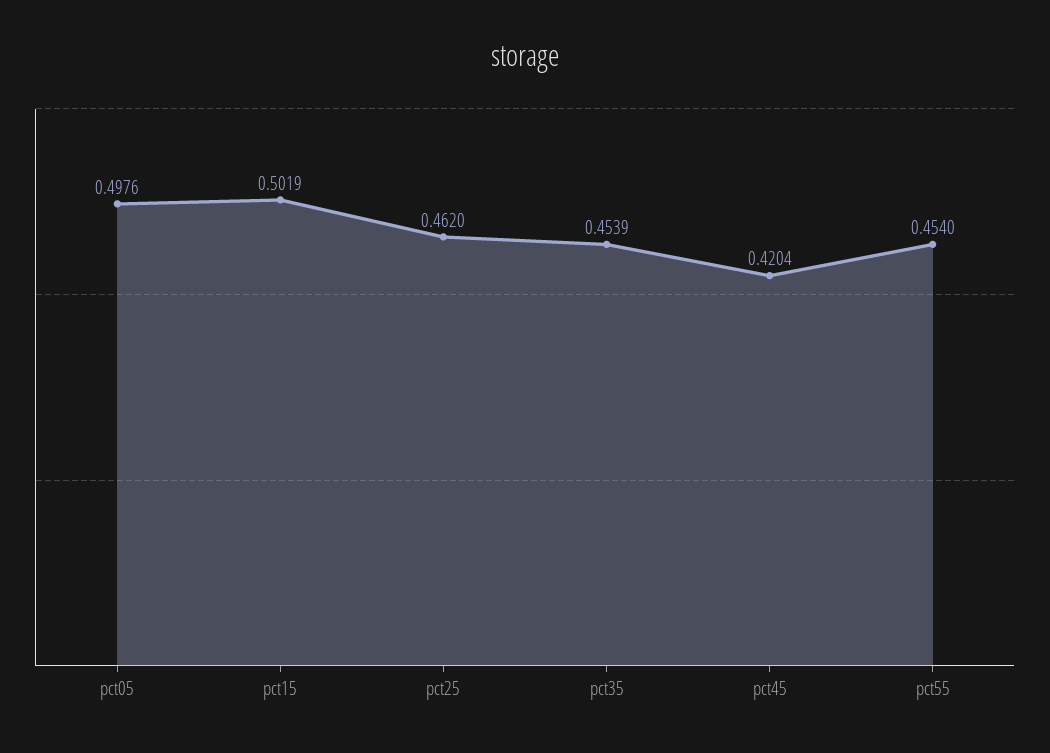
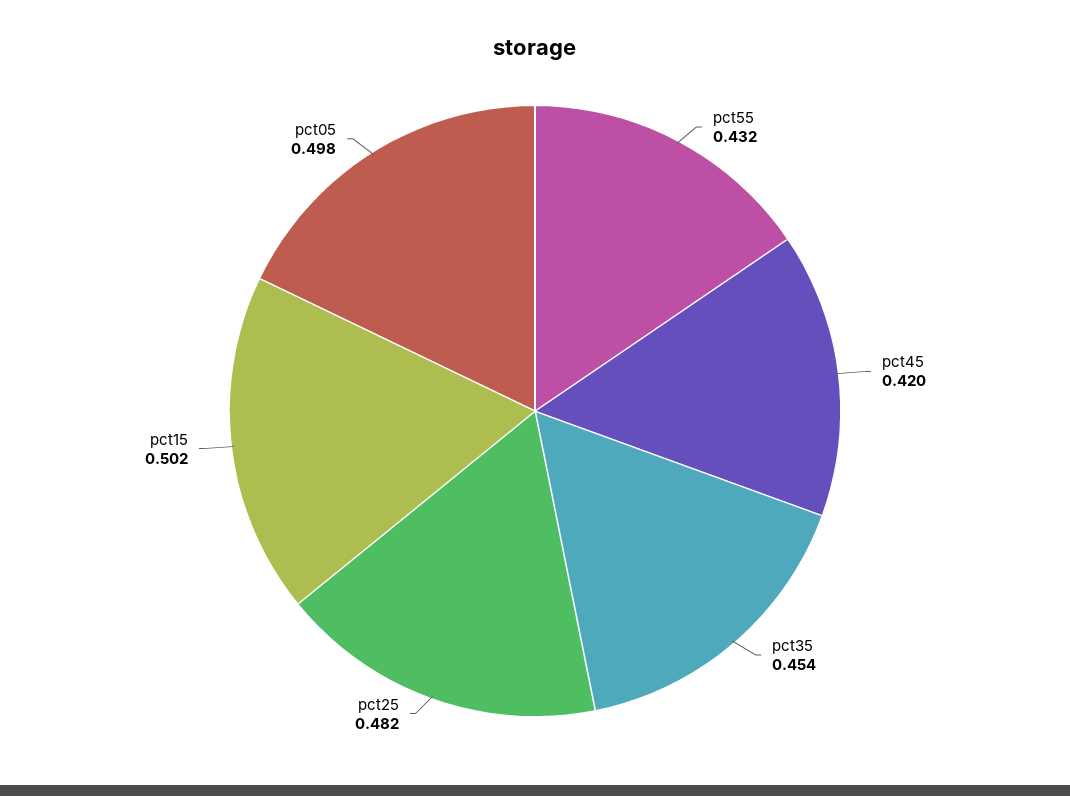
  {
    "pct05": 0.4976,
    "pct15": 0.5019,
-   "pct25": 0.462,
+   "pct25": 0.482,
    "pct35": 0.4539,
    "pct45": 0.4204,
-   "pct55": 0.454
+   "pct55": 0.432
  }

